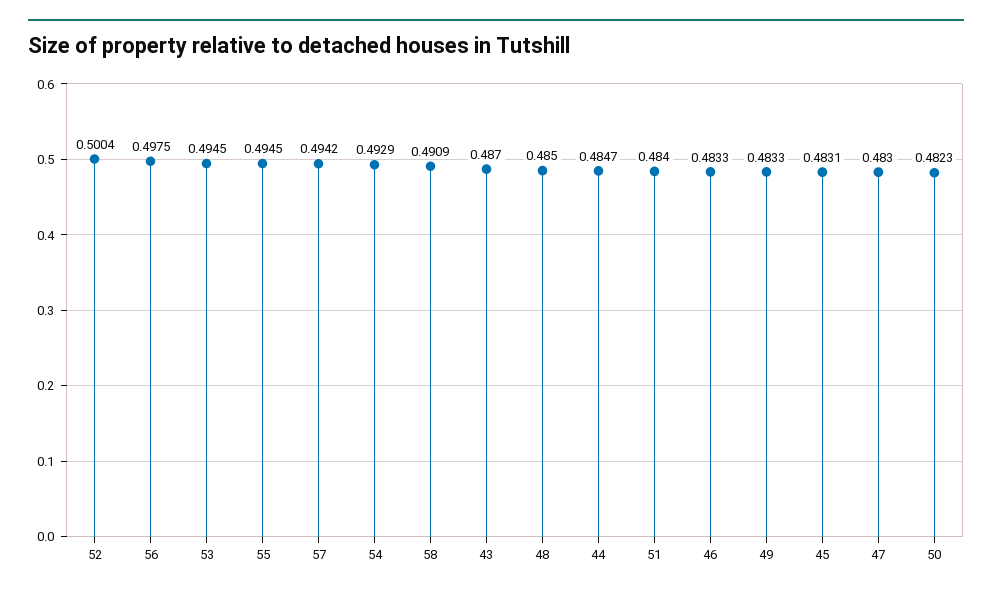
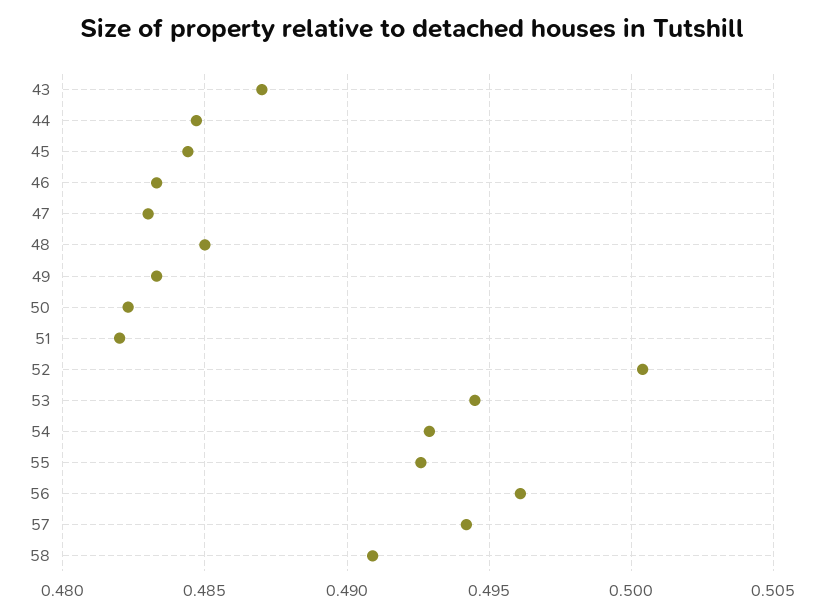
  {
    "52": 0.5004,
-   "56": 0.4975,
+   "56": 0.496,
    "53": 0.4945,
-   "55": 0.4945,
+   "55": 0.4925,
    "57": 0.4942,
    "54": 0.4929,
    "58": 0.4909,
    "43": 0.487,
    "48": 0.485,
    "44": 0.4847,
-   "51": 0.484,
+   "51": 0.482,
    "46": 0.4833,
    "49": 0.4833,
-   "45": 0.4831,
+   "45": 0.4845,
    "47": 0.483,
    "50": 0.4823
  }

